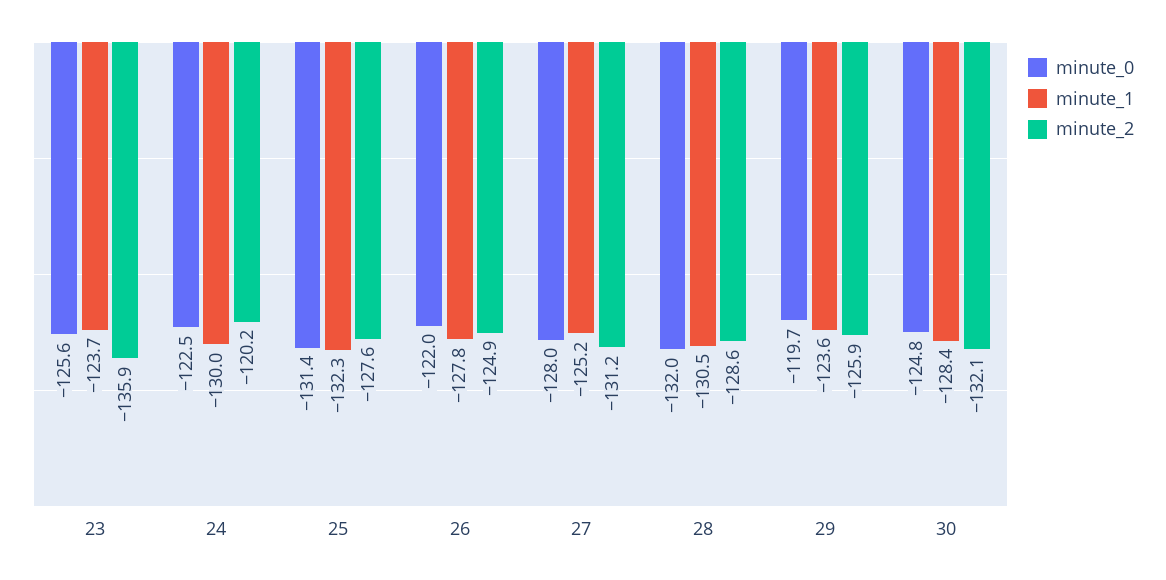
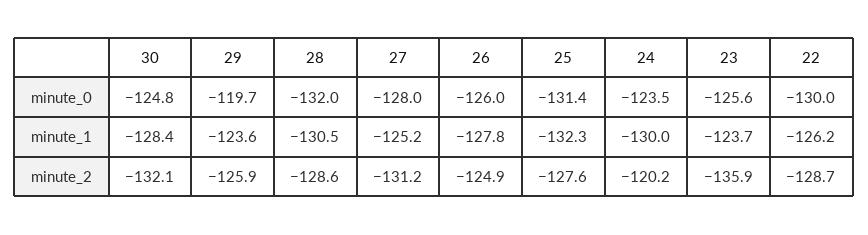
  {
    "minute_0": {
      "23": -125.6,
-     "24": -122.5,
+     "24": -123.5,
      "25": -131.4,
-     "26": -122,
+     "26": -126,
      "27": -128,
      "28": -132,
      "29": -119.7,
-     "30": -124.8
+     "30": -124.8,
+     "22": -130
    },
    "minute_1": {
      "23": -123.7,
      "24": -130,
      "25": -132.3,
      "26": -127.8,
      "27": -125.2,
      "28": -130.5,
      "29": -123.6,
-     "30": -128.4
+     "30": -128.4,
+     "22": -126.2
    },
    "minute_2": {
      "23": -135.9,
      "24": -120.2,
      "25": -127.6,
      "26": -124.9,
      "27": -131.2,
      "28": -128.6,
      "29": -125.9,
-     "30": -132.1
+     "30": -132.1,
+     "22": -128.7
    }
  }

